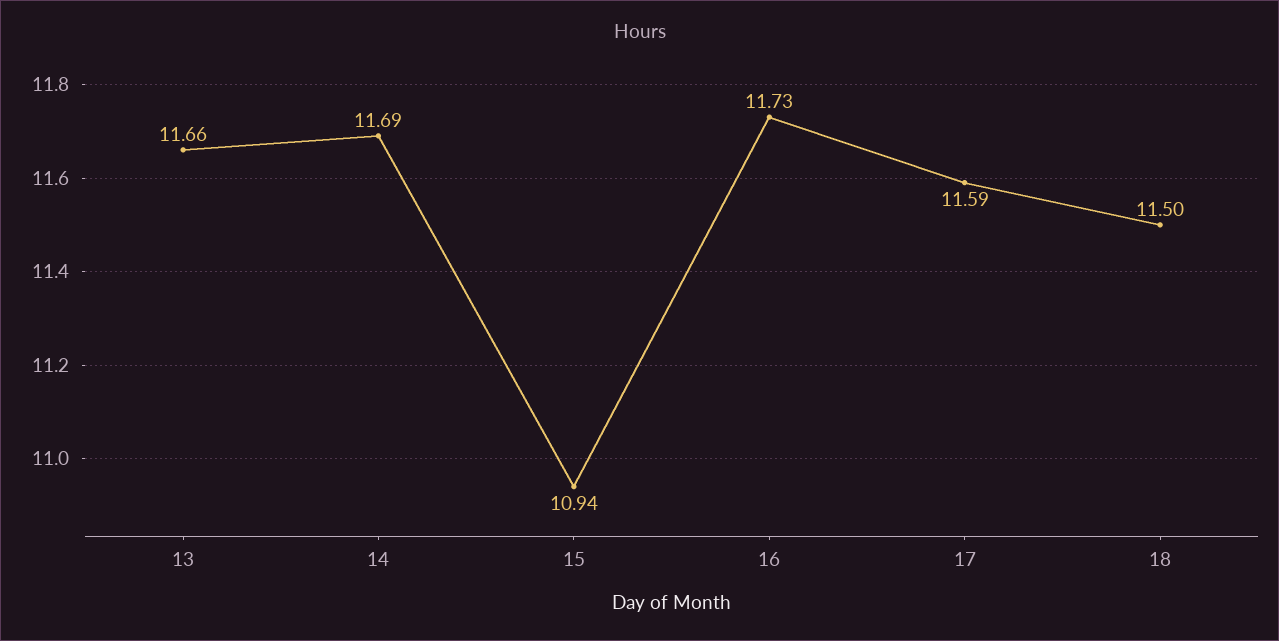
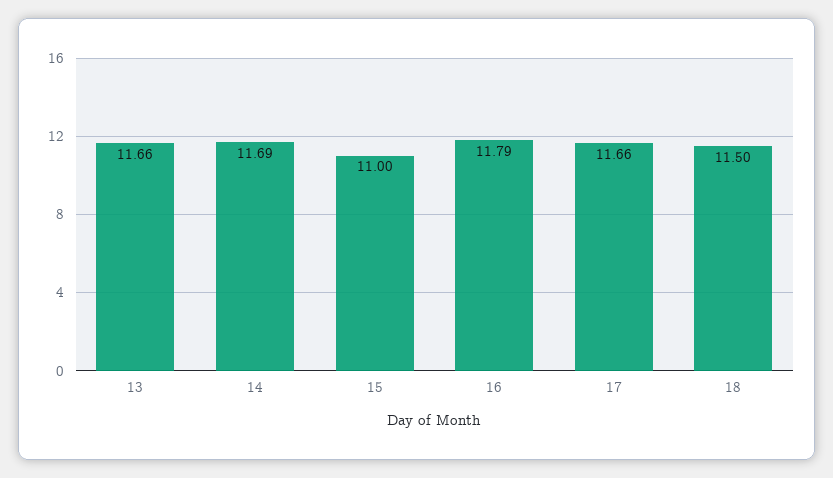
  {
    "13": 11.66,
    "14": 11.69,
-   "15": 10.94,
+   "15": 11,
-   "16": 11.73,
+   "16": 11.79,
-   "17": 11.59,
+   "17": 11.66,
    "18": 11.5
  }

